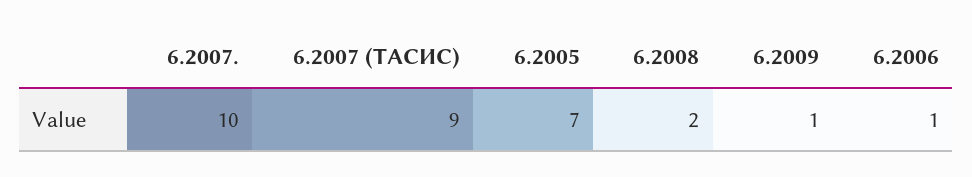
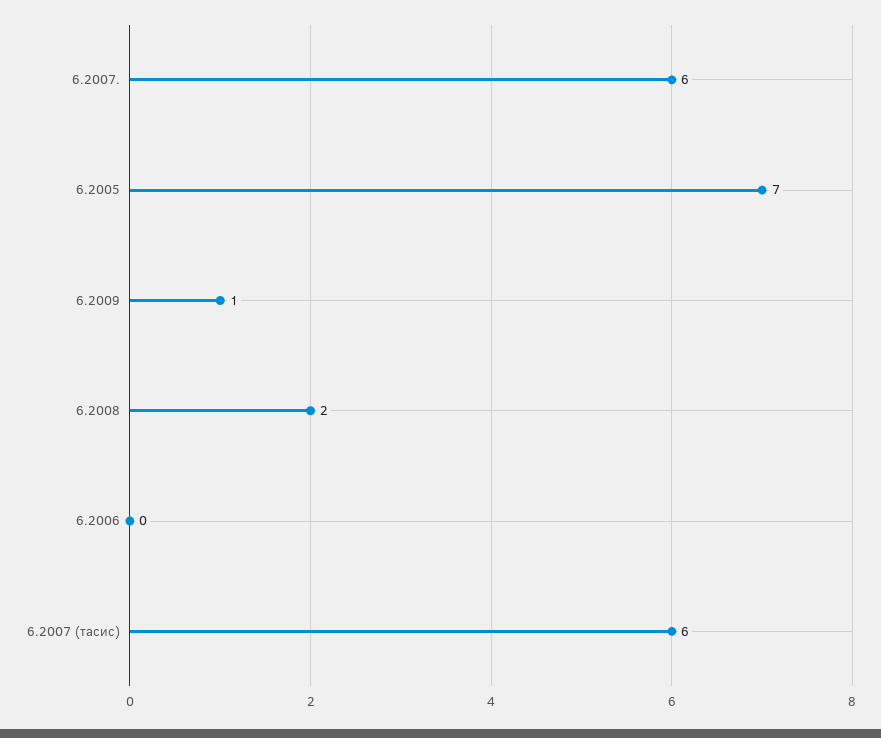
  {
-   "6.2007.": 10,
+   "6.2007.": 6,
-   "6.2007 (ТАСИС)": 9,
+   "6.2007 (ТАСИС)": 6,
    "6.2005": 7,
    "6.2008": 2,
    "6.2009": 1,
-   "6.2006": 1
+   "6.2006": 0
  }

